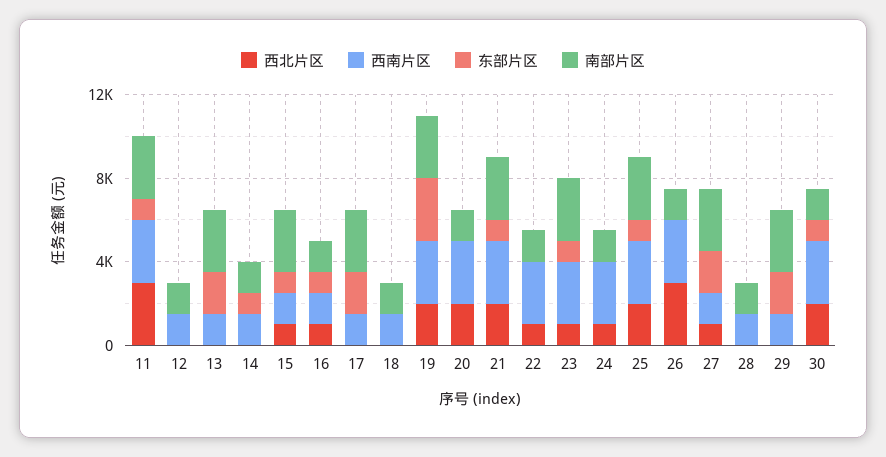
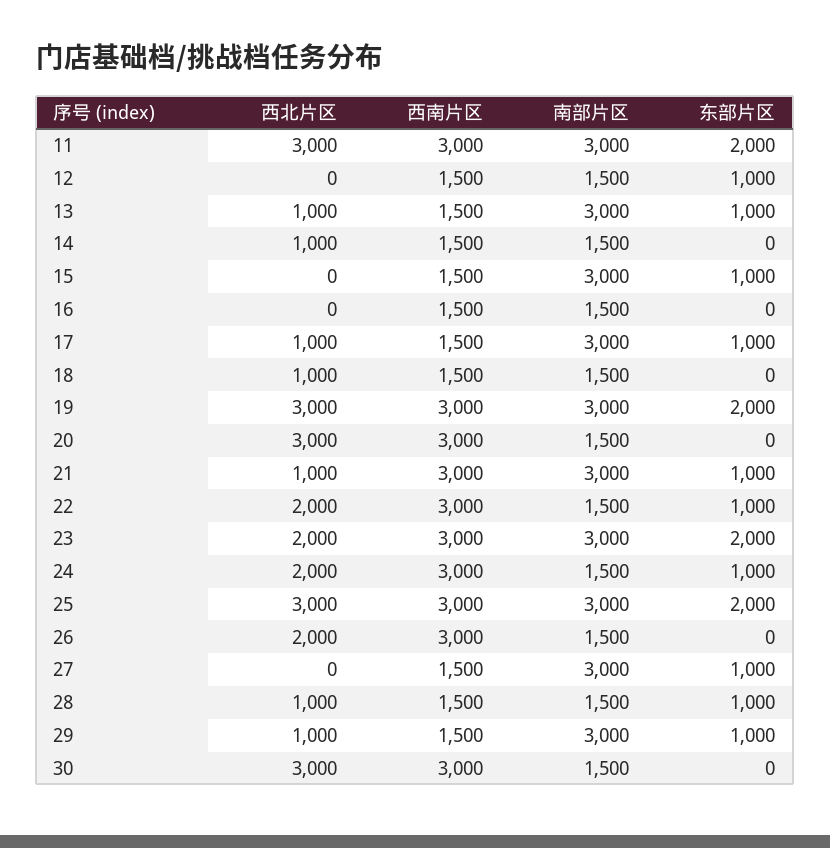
  {
    "西北片区": {
      "11": 3000,
      "12": 0,
-     "13": 0,
+     "13": 1000,
-     "14": 0,
+     "14": 1000,
-     "15": 1000,
+     "15": 0,
-     "16": 1000,
+     "16": 0,
-     "17": 0,
+     "17": 1000,
-     "18": 0,
+     "18": 1000,
-     "19": 2000,
+     "19": 3000,
-     "20": 2000,
+     "20": 3000,
-     "21": 2000,
+     "21": 1000,
-     "22": 1000,
+     "22": 2000,
-     "23": 1000,
+     "23": 2000,
-     "24": 1000,
+     "24": 2000,
-     "25": 2000,
+     "25": 3000,
-     "26": 3000,
+     "26": 2000,
-     "27": 1000,
+     "27": 0,
-     "28": 0,
+     "28": 1000,
-     "29": 0,
+     "29": 1000,
-     "30": 2000
+     "30": 3000
    },
    "西南片区": {
      "11": 3000,
      "12": 1500,
      "13": 1500,
      "14": 1500,
      "15": 1500,
      "16": 1500,
      "17": 1500,
      "18": 1500,
      "19": 3000,
      "20": 3000,
      "21": 3000,
      "22": 3000,
      "23": 3000,
      "24": 3000,
      "25": 3000,
      "26": 3000,
      "27": 1500,
      "28": 1500,
      "29": 1500,
      "30": 3000
    },
    "东部片区": {
-     "11": 1000,
+     "11": 2000,
-     "12": 0,
+     "12": 1000,
-     "13": 2000,
+     "13": 1000,
-     "14": 1000,
+     "14": 0,
      "15": 1000,
-     "16": 1000,
+     "16": 0,
-     "17": 2000,
+     "17": 1000,
      "18": 0,
-     "19": 3000,
+     "19": 2000,
      "20": 0,
      "21": 1000,
-     "22": 0,
+     "22": 1000,
-     "23": 1000,
+     "23": 2000,
-     "24": 0,
+     "24": 1000,
-     "25": 1000,
+     "25": 2000,
      "26": 0,
-     "27": 2000,
+     "27": 1000,
-     "28": 0,
+     "28": 1000,
-     "29": 2000,
+     "29": 1000,
-     "30": 1000
+     "30": 0
    },
    "南部片区": {
      "11": 3000,
      "12": 1500,
      "13": 3000,
      "14": 1500,
      "15": 3000,
      "16": 1500,
      "17": 3000,
      "18": 1500,
      "19": 3000,
      "20": 1500,
      "21": 3000,
      "22": 1500,
      "23": 3000,
      "24": 1500,
      "25": 3000,
      "26": 1500,
      "27": 3000,
      "28": 1500,
      "29": 3000,
      "30": 1500
    }
  }

